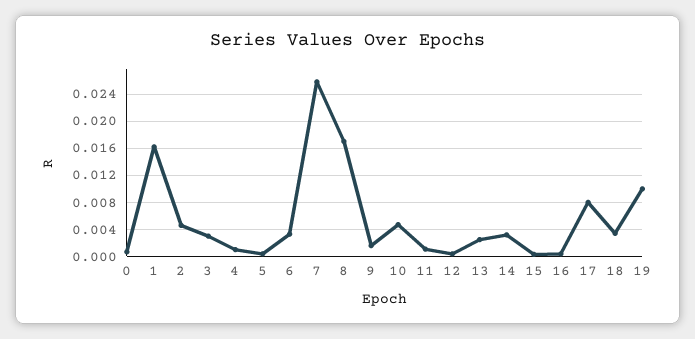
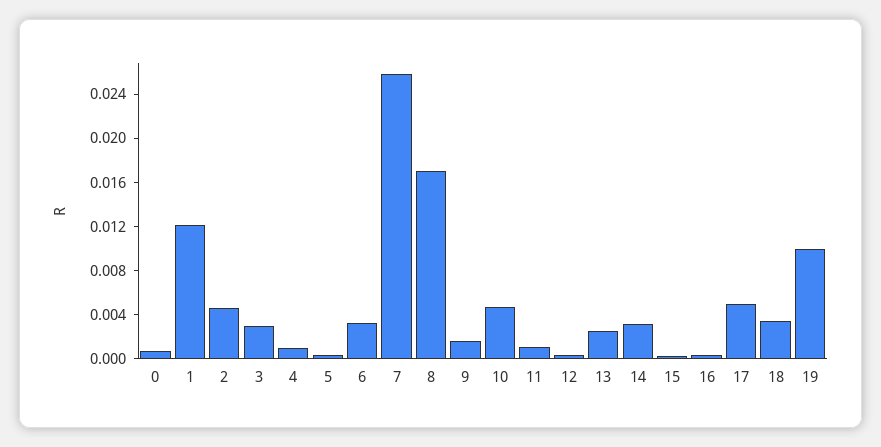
  {
    "0": 0.001,
-   "1": 0.016,
+   "1": 0.012,
    "2": 0.005,
    "3": 0.003,
    "4": 0.001,
    "5": 0,
    "6": 0.003,
    "7": 0.026,
    "8": 0.017,
    "9": 0.002,
    "10": 0.005,
    "11": 0.001,
    "12": 0,
    "13": 0.003,
    "14": 0.003,
    "15": 0,
    "16": 0,
-   "17": 0.008,
+   "17": 0.005,
    "18": 0.003,
    "19": 0.01
  }

